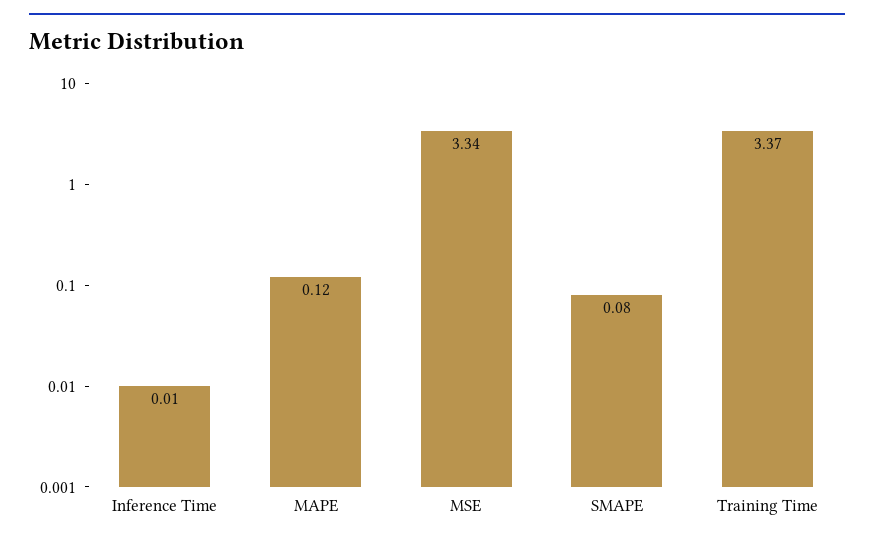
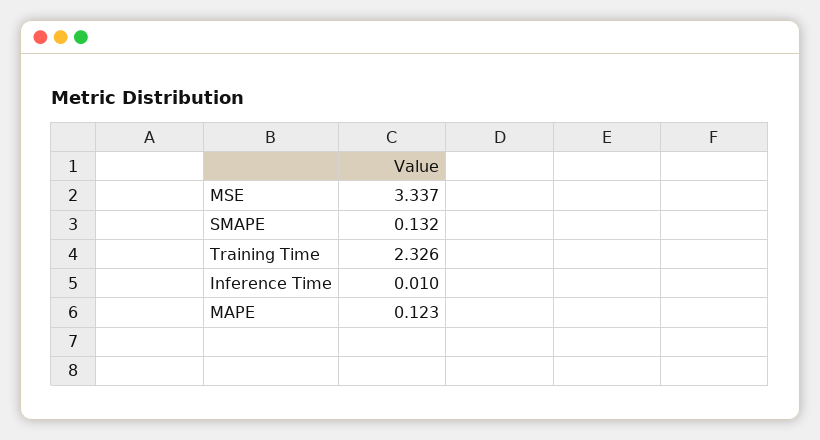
  {
    "Inference Time": 0.01,
    "MAPE": 0.123,
    "MSE": 3.337,
-   "SMAPE": 0.08,
+   "SMAPE": 0.132,
-   "Training Time": 3.37
+   "Training Time": 2.326
  }

